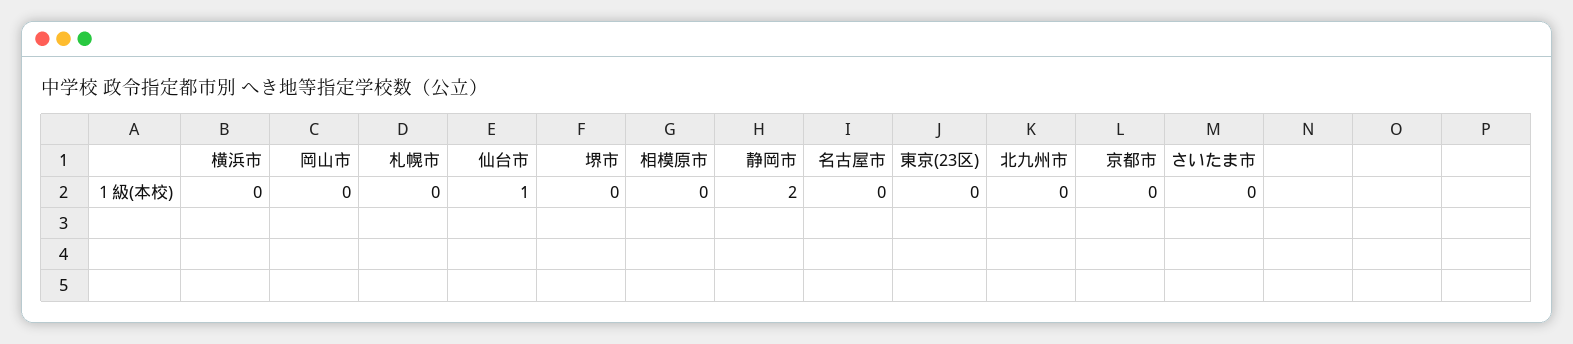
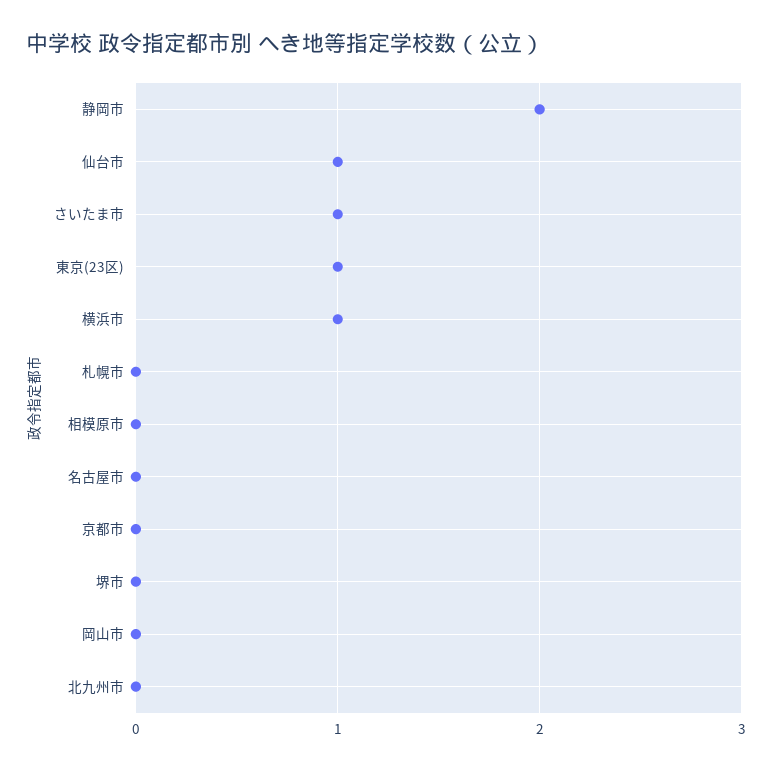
  {
-   "横浜市": 0,
+   "横浜市": 1,
    "岡山市": 0,
    "札幌市": 0,
    "仙台市": 1,
    "堺市": 0,
    "相模原市": 0,
    "静岡市": 2,
    "名古屋市": 0,
-   "東京(23区)": 0,
+   "東京(23区)": 1,
    "北九州市": 0,
    "京都市": 0,
-   "さいたま市": 0
+   "さいたま市": 1
  }

